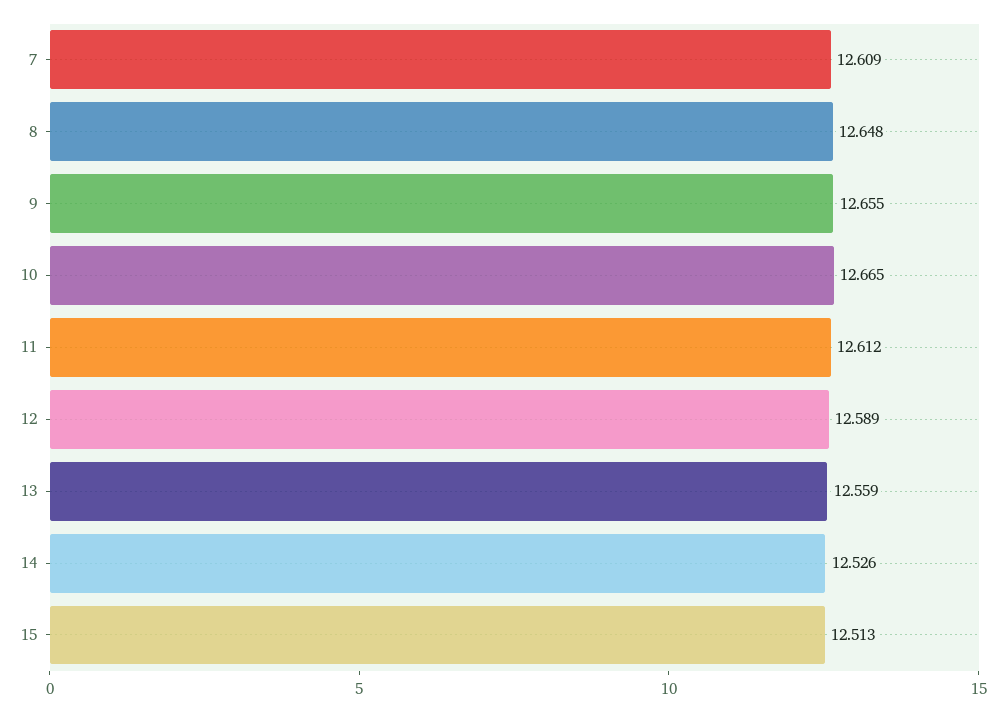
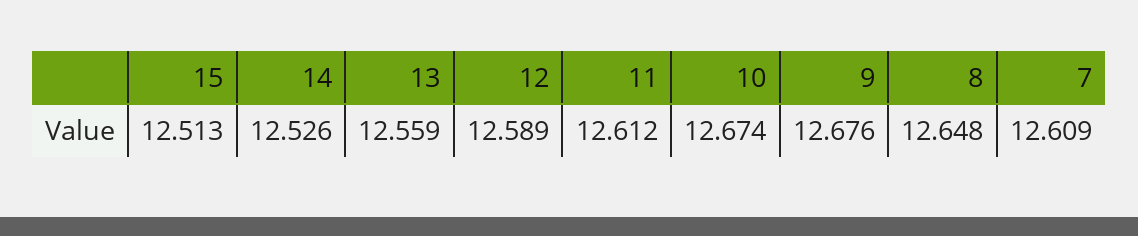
  {
    "7": 12.609,
    "8": 12.648,
-   "9": 12.655,
+   "9": 12.676,
-   "10": 12.665,
+   "10": 12.674,
    "11": 12.612,
    "12": 12.589,
    "13": 12.559,
    "14": 12.526,
    "15": 12.513
  }

